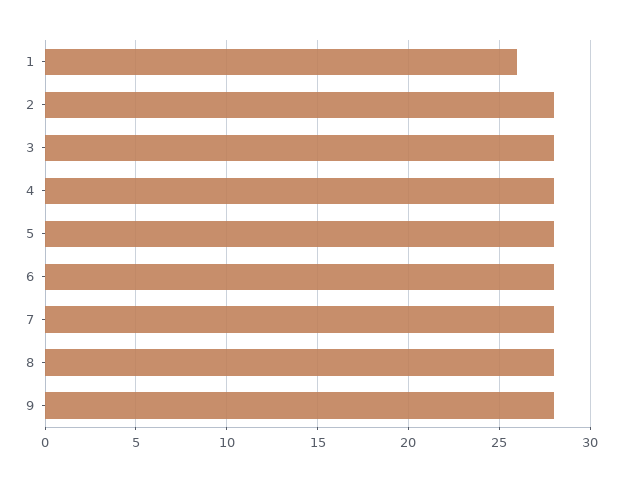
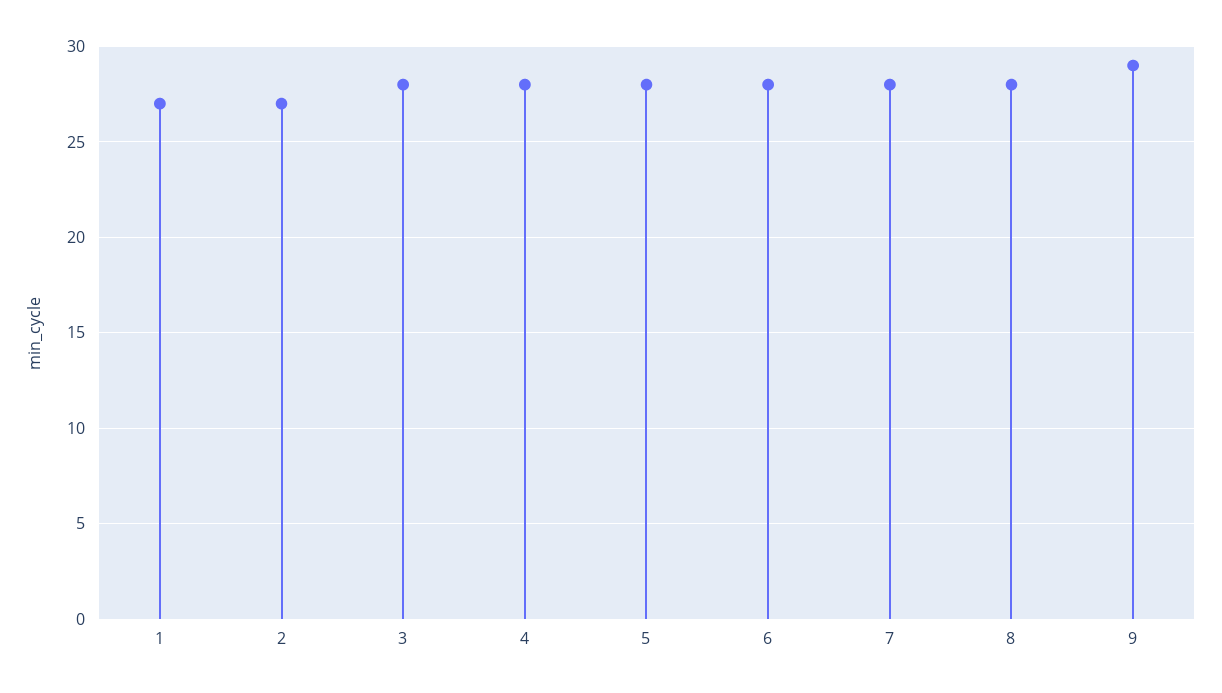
  {
-   "1": 26,
+   "1": 27,
-   "2": 28,
+   "2": 27,
    "3": 28,
    "4": 28,
    "5": 28,
    "6": 28,
    "7": 28,
    "8": 28,
-   "9": 28
+   "9": 29
  }

